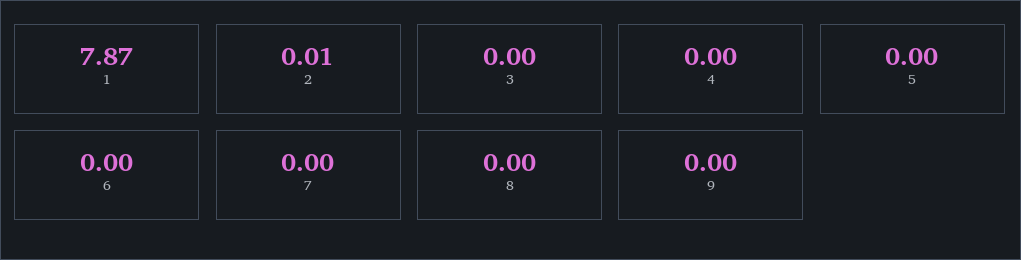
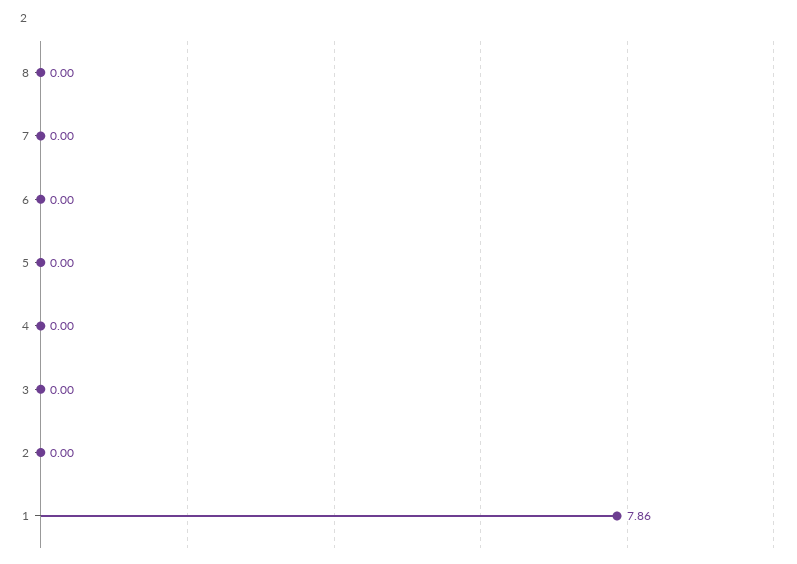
  {
-   "1": 7.87,
+   "1": 7.86,
-   "2": 0.01,
+   "2": 0,
    "3": 0,
    "4": 0,
    "5": 0,
    "6": 0,
    "7": 0,
-   "8": 0,
+   "8": 0
-   "9": 0
  }

